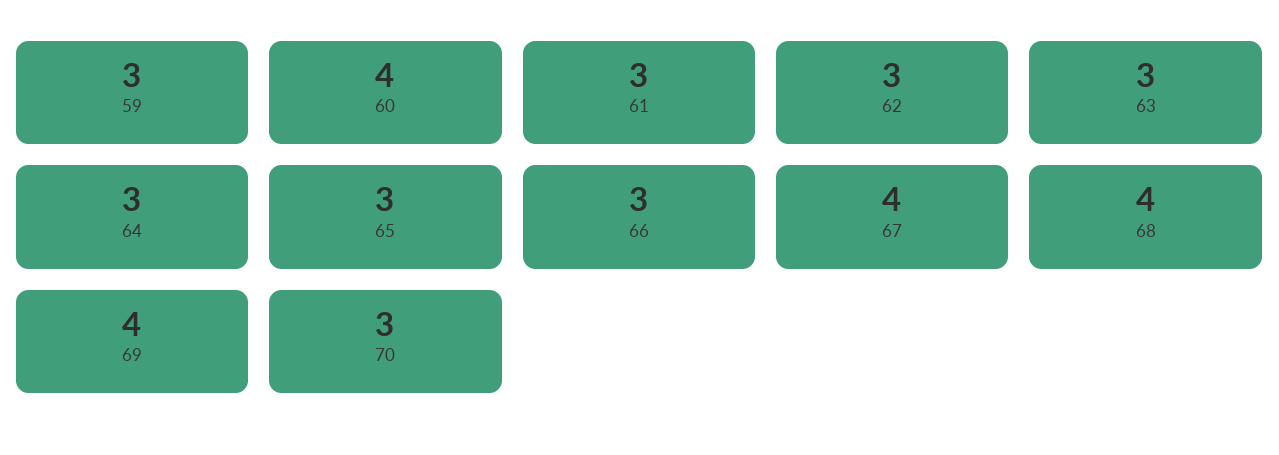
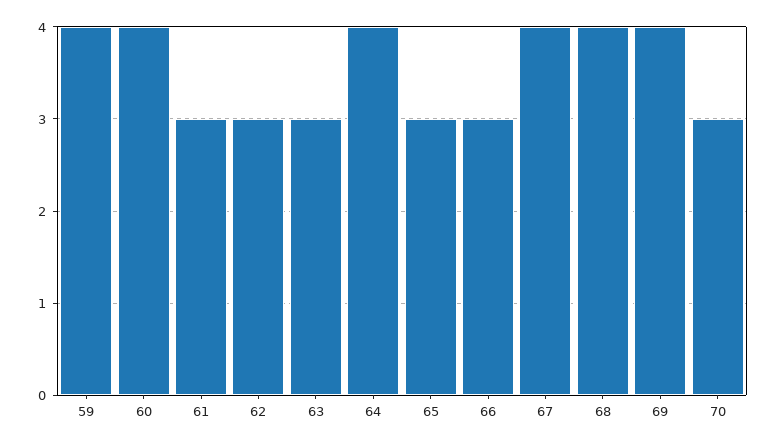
  {
-   "59": 3,
+   "59": 4,
    "60": 4,
    "61": 3,
    "62": 3,
    "63": 3,
-   "64": 3,
+   "64": 4,
    "65": 3,
    "66": 3,
    "67": 4,
    "68": 4,
    "69": 4,
    "70": 3
  }

